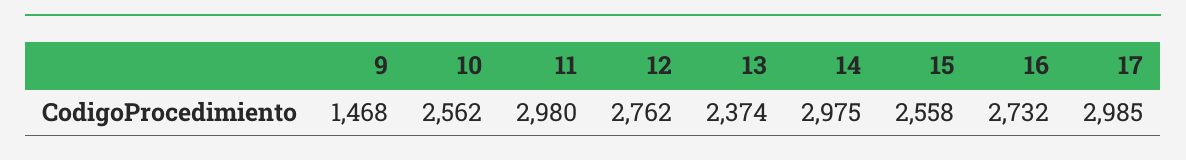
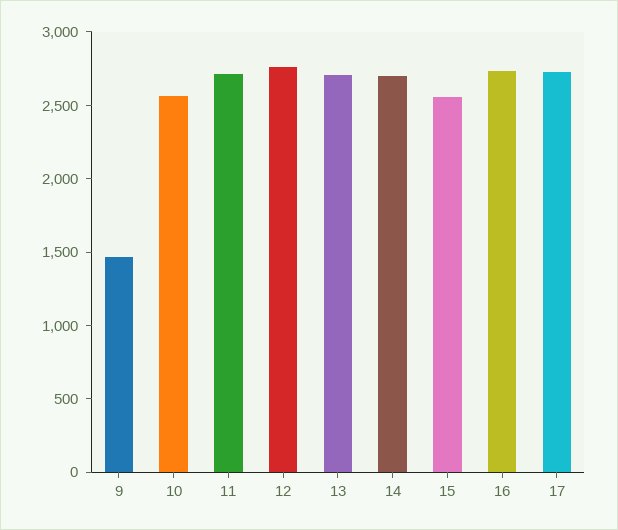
  {
    "9": 1468,
    "10": 2562,
-   "11": 2980,
+   "11": 2700,
    "12": 2762,
-   "13": 2374,
+   "13": 2700,
-   "14": 2975,
+   "14": 2700,
    "15": 2558,
    "16": 2732,
-   "17": 2985
+   "17": 2700
  }

